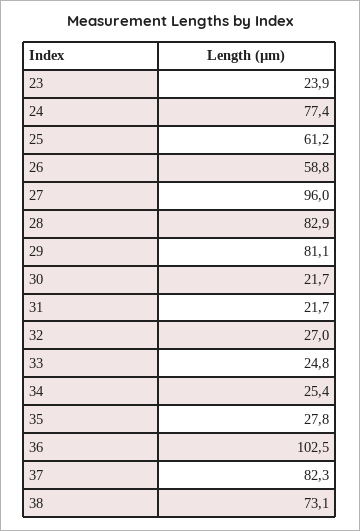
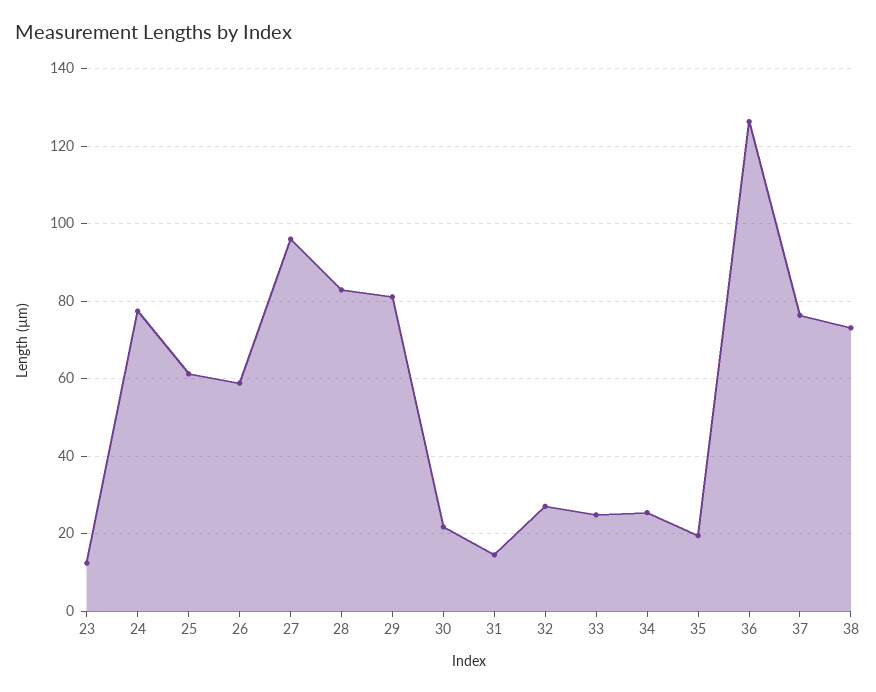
  {
-   "23": 23.9,
+   "23": 12,
    "24": 77.4,
    "25": 61.2,
    "26": 58.8,
    "27": 96,
    "28": 82.9,
    "29": 81.1,
    "30": 21.7,
-   "31": 21.7,
+   "31": 14,
    "32": 27,
    "33": 24.8,
    "34": 25.4,
-   "35": 27.8,
+   "35": 20,
-   "36": 102.5,
+   "36": 126,
-   "37": 82.3,
+   "37": 76,
    "38": 73.1
  }

